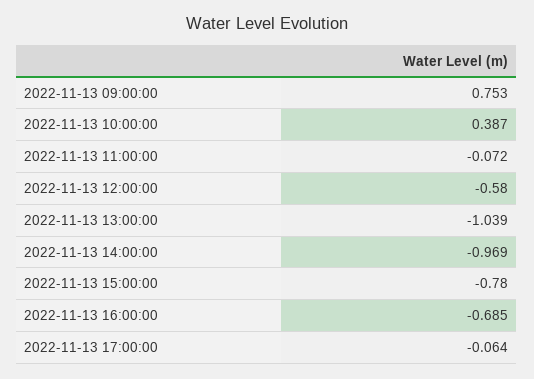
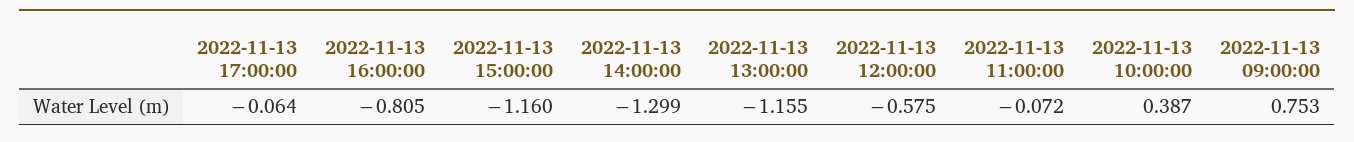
  {
    "2022-11-13 09:00:00": 0.753,
    "2022-11-13 10:00:00": 0.387,
    "2022-11-13 11:00:00": -0.072,
-   "2022-11-13 12:00:00": -0.58,
+   "2022-11-13 12:00:00": -0.575,
-   "2022-11-13 13:00:00": -1.039,
+   "2022-11-13 13:00:00": -1.155,
-   "2022-11-13 14:00:00": -0.969,
+   "2022-11-13 14:00:00": -1.299,
-   "2022-11-13 15:00:00": -0.78,
+   "2022-11-13 15:00:00": -1.16,
-   "2022-11-13 16:00:00": -0.685,
+   "2022-11-13 16:00:00": -0.805,
    "2022-11-13 17:00:00": -0.064
  }

